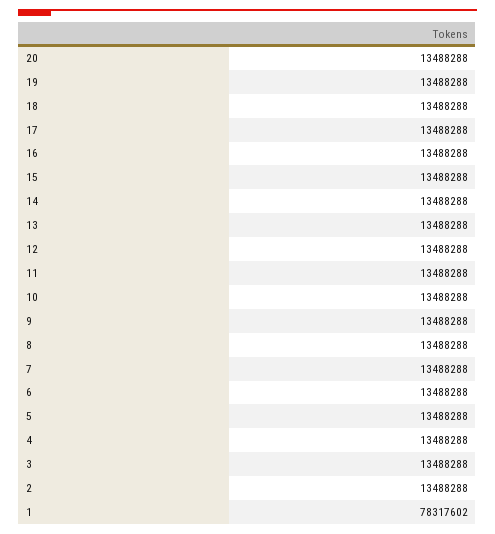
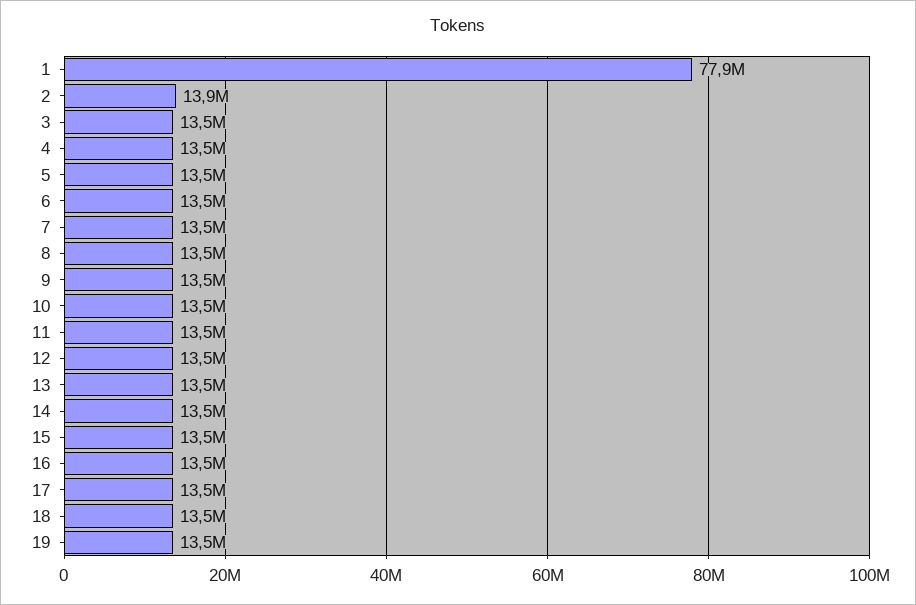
  {
-   "20": 13488288,
    "19": 13488288,
    "18": 13488288,
    "17": 13488288,
    "16": 13488288,
    "15": 13488288,
    "14": 13488288,
    "13": 13488288,
    "12": 13488288,
    "11": 13488288,
    "10": 13488288,
    "9": 13488288,
    "8": 13488288,
    "7": 13488288,
    "6": 13488288,
    "5": 13488288,
    "4": 13488288,
    "3": 13488288,
-   "2": 13488288,
+   "2": 13900000,
-   "1": 78317602
+   "1": 77900000
  }

